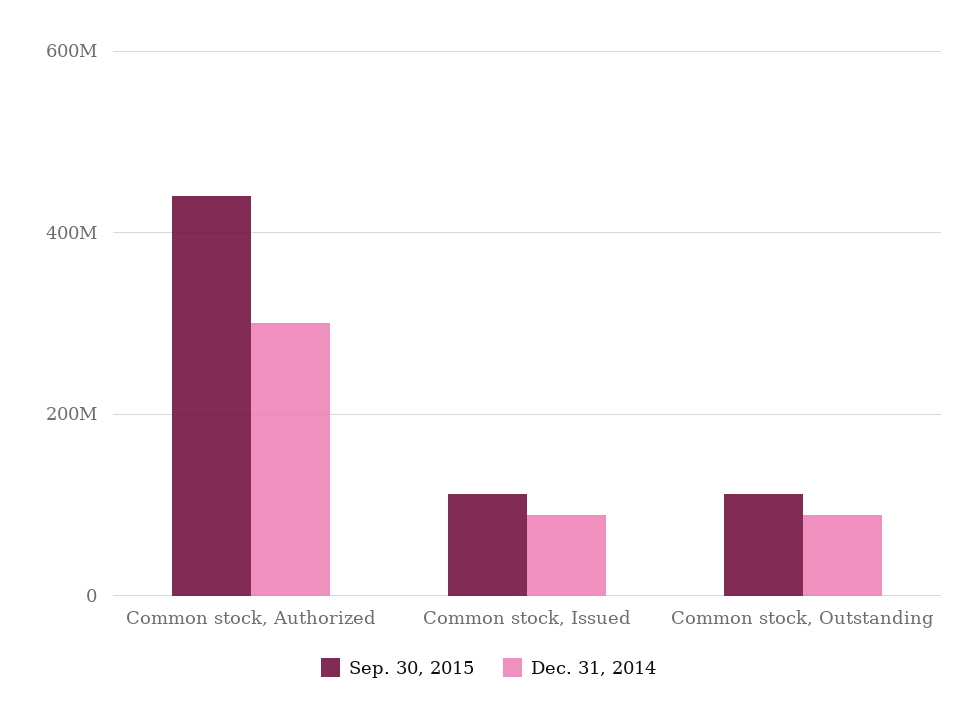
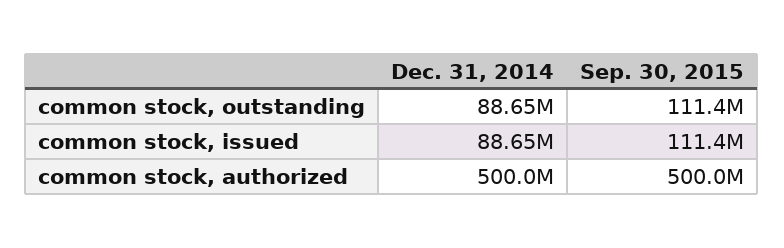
  {
    "Sep. 30, 2015": {
-     "Common stock, Authorized": 440000000,
+     "Common stock, Authorized": 500000000,
      "Common stock, Issued": 111400000,
      "Common stock, Outstanding": 111400000
    },
    "Dec. 31, 2014": {
-     "Common stock, Authorized": 300000000,
+     "Common stock, Authorized": 500000000,
      "Common stock, Issued": 88650000,
      "Common stock, Outstanding": 88650000
    }
  }

